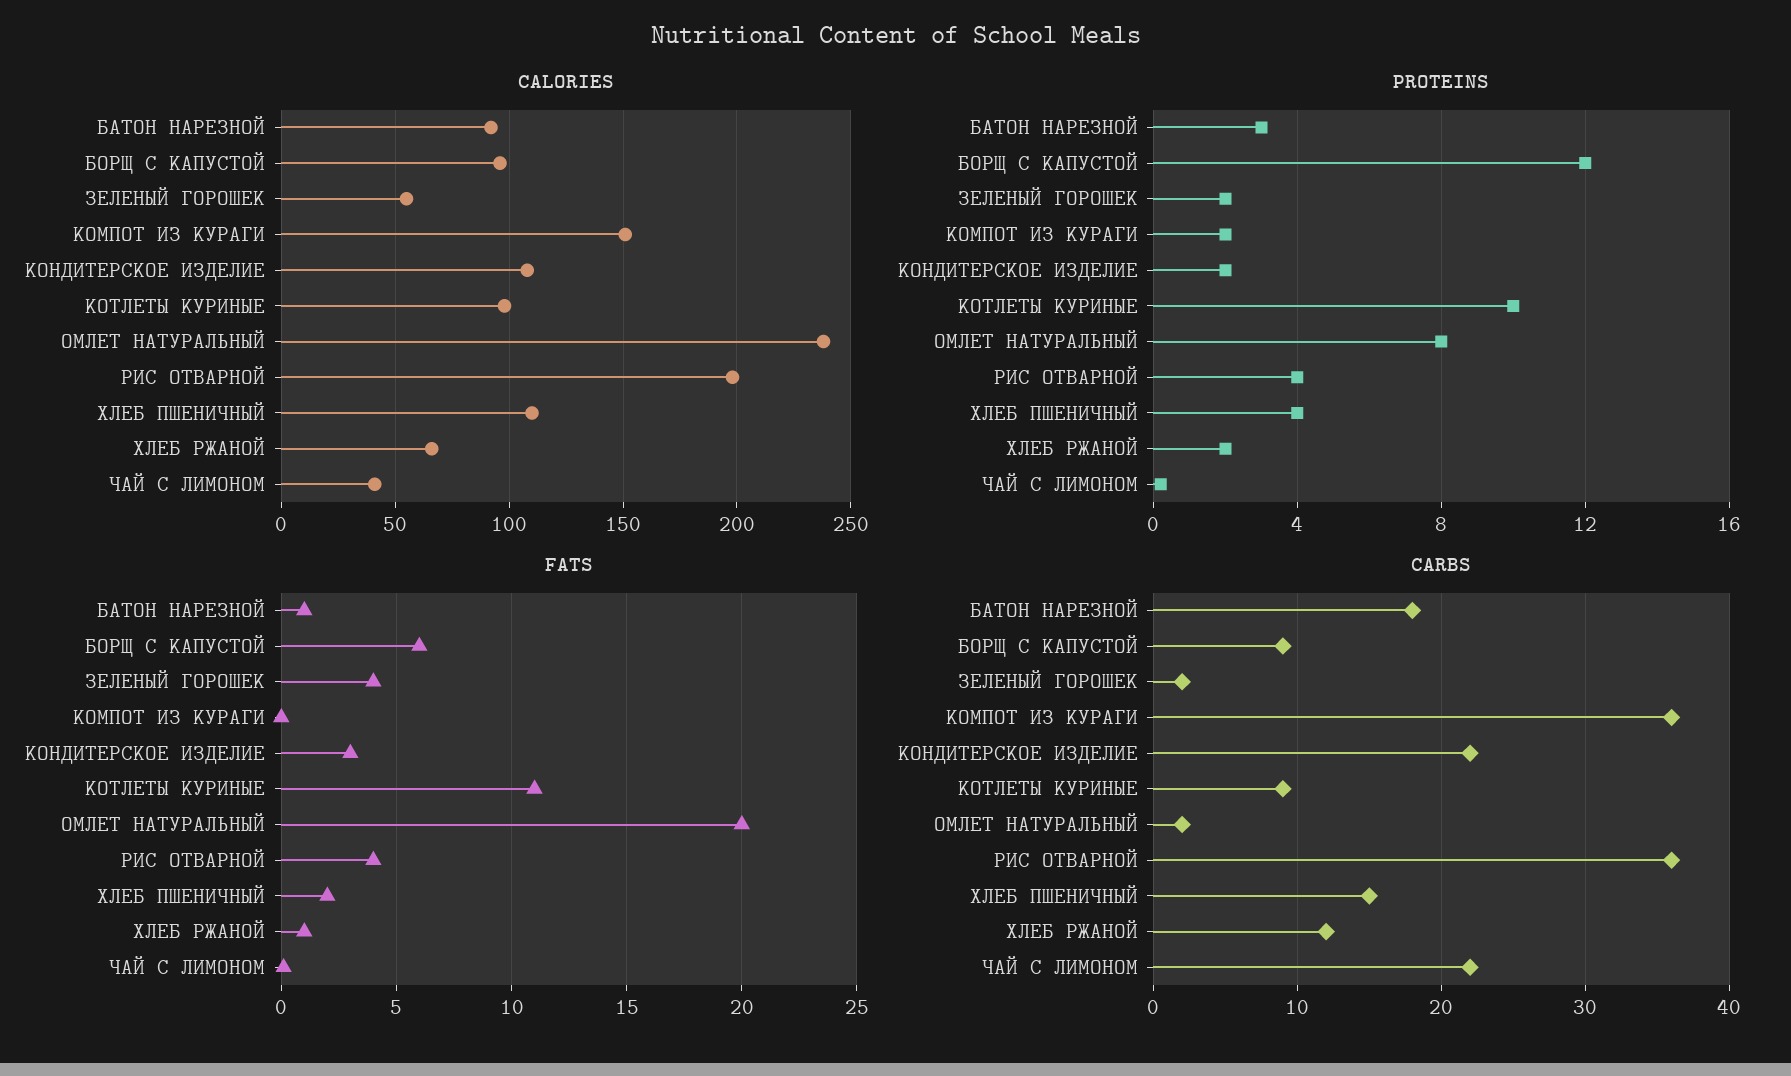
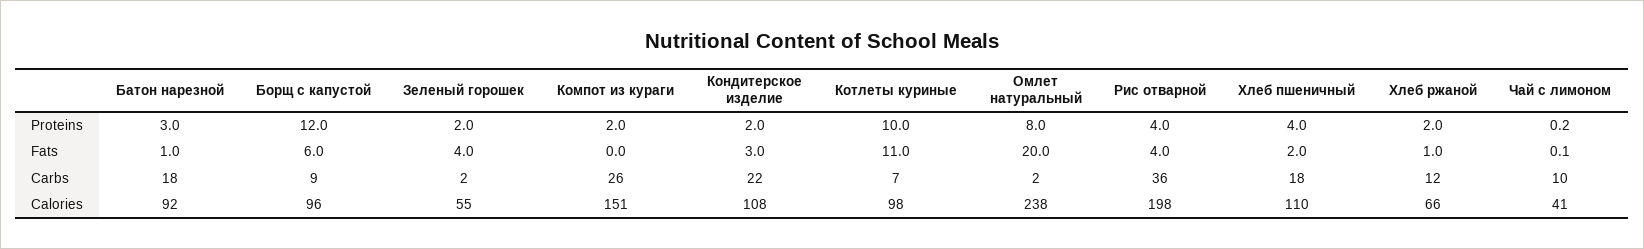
  {
    "CALORIES": {
      "БАТОН НАРЕЗНОЙ": 92,
      "БОРЩ С КАПУСТОЙ": 96,
      "ЗЕЛЕНЫЙ ГОРОШЕК": 55,
      "КОМПОТ ИЗ КУРАГИ": 151,
      "КОНДИТЕРСКОЕ ИЗДЕЛИЕ": 108,
      "КОТЛЕТЫ КУРИНЫЕ": 98,
      "ОМЛЕТ НАТУРАЛЬНЫЙ": 238,
      "РИС ОТВАРНОЙ": 198,
      "ХЛЕБ ПШЕНИЧНЫЙ": 110,
      "ХЛЕБ РЖАНОЙ": 66,
      "ЧАЙ С ЛИМОНОМ": 41
    },
    "PROTEINS": {
      "БАТОН НАРЕЗНОЙ": 3,
      "БОРЩ С КАПУСТОЙ": 12,
      "ЗЕЛЕНЫЙ ГОРОШЕК": 2,
      "КОМПОТ ИЗ КУРАГИ": 2,
      "КОНДИТЕРСКОЕ ИЗДЕЛИЕ": 2,
      "КОТЛЕТЫ КУРИНЫЕ": 10,
      "ОМЛЕТ НАТУРАЛЬНЫЙ": 8,
      "РИС ОТВАРНОЙ": 4,
      "ХЛЕБ ПШЕНИЧНЫЙ": 4,
      "ХЛЕБ РЖАНОЙ": 2,
      "ЧАЙ С ЛИМОНОМ": 0.2
    },
    "FATS": {
      "БАТОН НАРЕЗНОЙ": 1,
      "БОРЩ С КАПУСТОЙ": 6,
      "ЗЕЛЕНЫЙ ГОРОШЕК": 4,
      "КОМПОТ ИЗ КУРАГИ": 0,
      "КОНДИТЕРСКОЕ ИЗДЕЛИЕ": 3,
      "КОТЛЕТЫ КУРИНЫЕ": 11,
      "ОМЛЕТ НАТУРАЛЬНЫЙ": 20,
      "РИС ОТВАРНОЙ": 4,
      "ХЛЕБ ПШЕНИЧНЫЙ": 2,
      "ХЛЕБ РЖАНОЙ": 1,
      "ЧАЙ С ЛИМОНОМ": 0.1
    },
    "CARBS": {
      "БАТОН НАРЕЗНОЙ": 18,
      "БОРЩ С КАПУСТОЙ": 9,
      "ЗЕЛЕНЫЙ ГОРОШЕК": 2,
-     "КОМПОТ ИЗ КУРАГИ": 36,
+     "КОМПОТ ИЗ КУРАГИ": 26,
      "КОНДИТЕРСКОЕ ИЗДЕЛИЕ": 22,
-     "КОТЛЕТЫ КУРИНЫЕ": 9,
+     "КОТЛЕТЫ КУРИНЫЕ": 7,
      "ОМЛЕТ НАТУРАЛЬНЫЙ": 2,
      "РИС ОТВАРНОЙ": 36,
-     "ХЛЕБ ПШЕНИЧНЫЙ": 15,
+     "ХЛЕБ ПШЕНИЧНЫЙ": 18,
      "ХЛЕБ РЖАНОЙ": 12,
-     "ЧАЙ С ЛИМОНОМ": 22
+     "ЧАЙ С ЛИМОНОМ": 10
    }
  }

